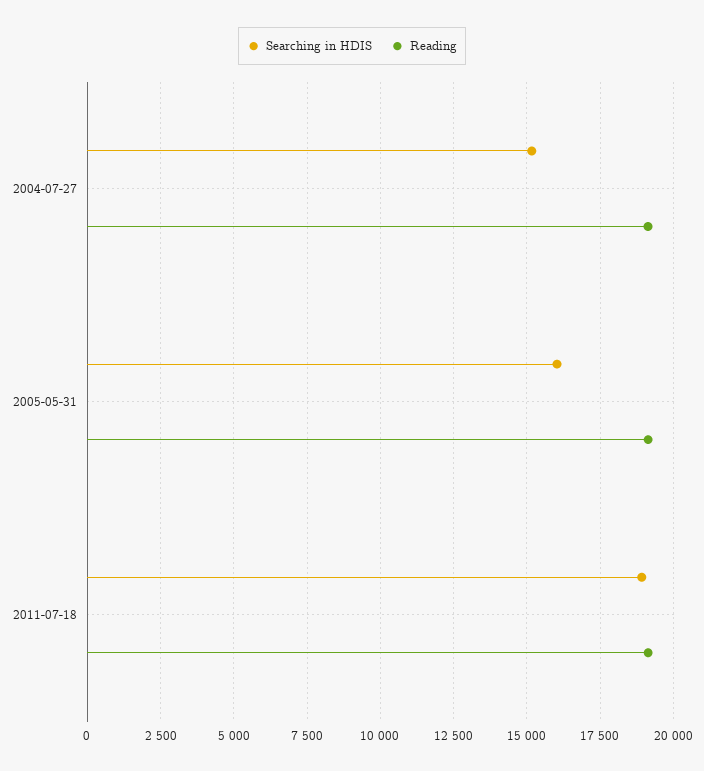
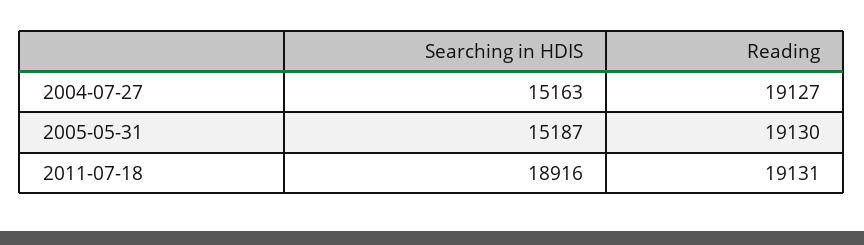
  {
    "Searching in HDIS": {
      "2004-07-27": 15163,
-     "2005-05-31": 16000,
+     "2005-05-31": 15187,
      "2011-07-18": 18916
    },
    "Reading": {
      "2004-07-27": 19127,
      "2005-05-31": 19130,
      "2011-07-18": 19131
    }
  }

